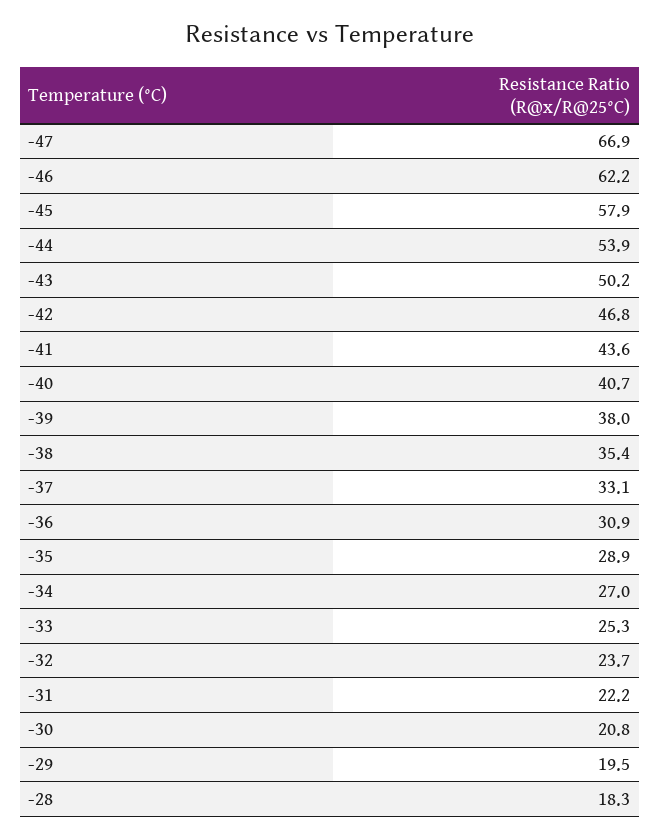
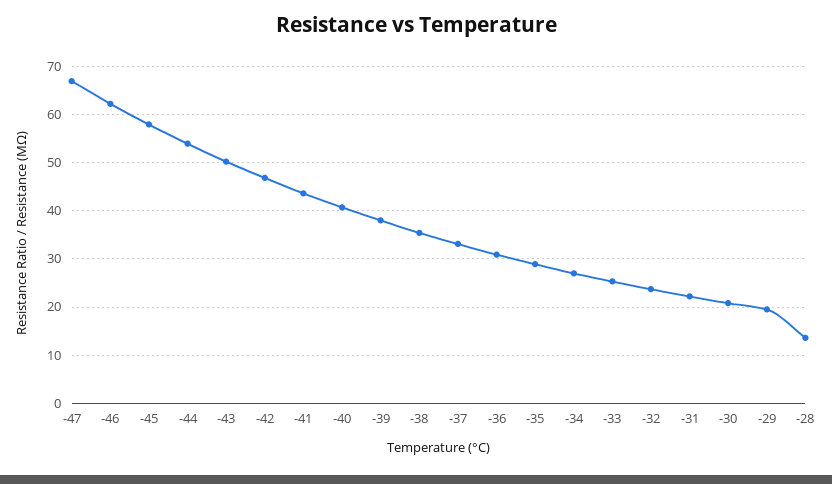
  {
    "-47": 66.9,
    "-46": 62.2,
    "-45": 57.9,
    "-44": 53.9,
    "-43": 50.2,
    "-42": 46.8,
    "-41": 43.6,
    "-40": 40.7,
    "-39": 38,
    "-38": 35.4,
    "-37": 33.1,
    "-36": 30.9,
    "-35": 28.9,
    "-34": 27,
    "-33": 25.3,
    "-32": 23.7,
    "-31": 22.2,
    "-30": 20.8,
    "-29": 19.5,
-   "-28": 18.3
+   "-28": 14
  }

